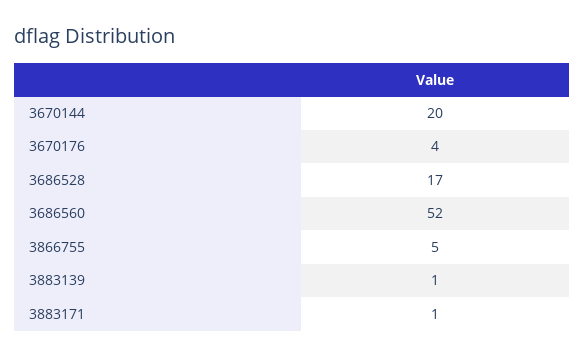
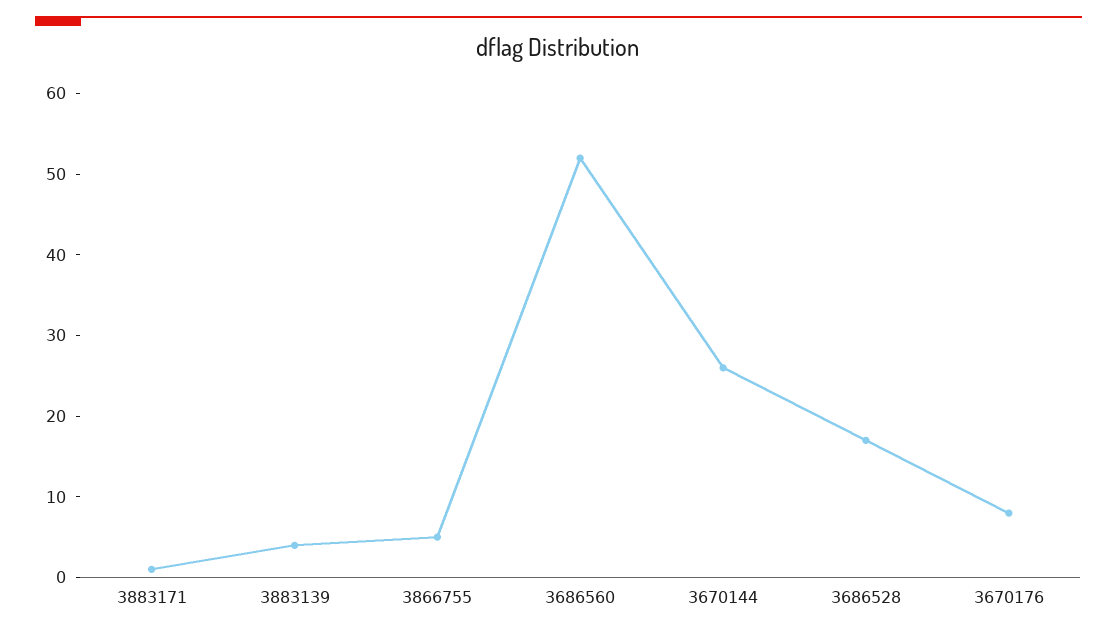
  {
-   "3670144": 20,
+   "3670144": 26,
-   "3670176": 4,
+   "3670176": 8,
    "3686528": 17,
    "3686560": 52,
    "3866755": 5,
-   "3883139": 1,
+   "3883139": 4,
    "3883171": 1
  }

